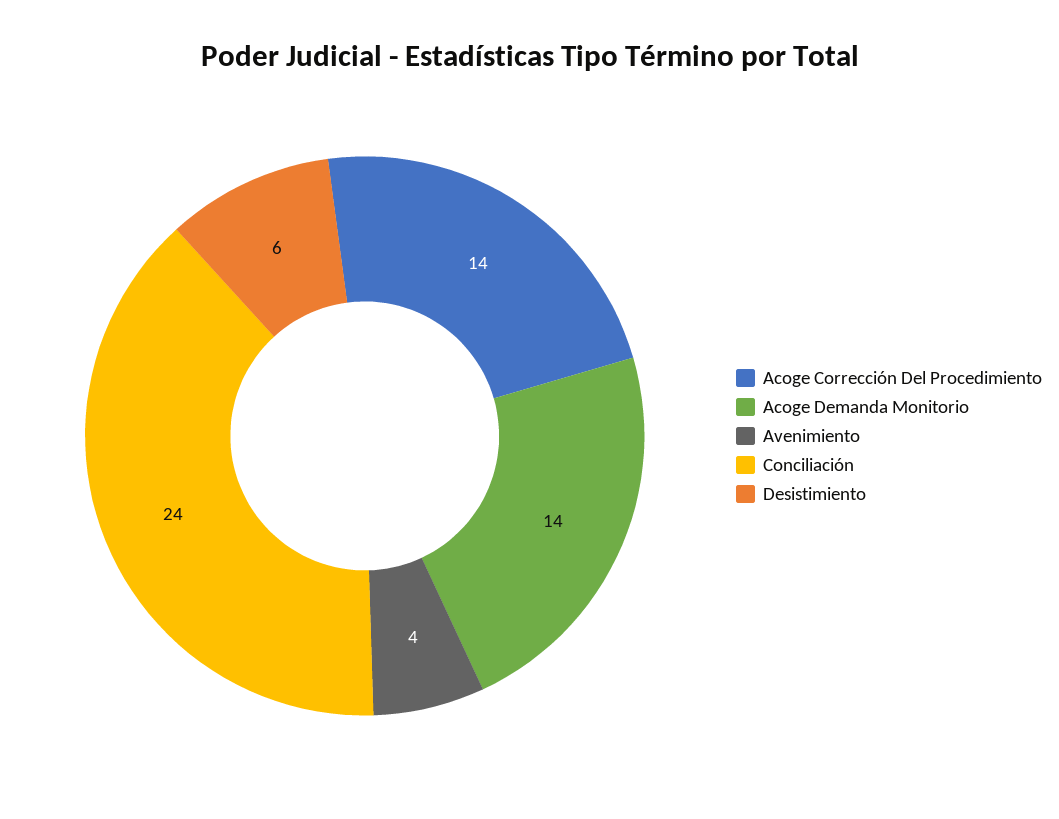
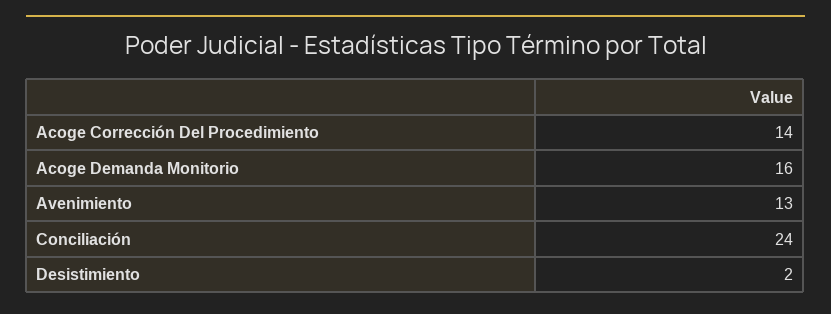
  {
    "Acoge Corrección Del Procedimiento": 14,
-   "Acoge Demanda Monitorio": 14,
+   "Acoge Demanda Monitorio": 16,
-   "Avenimiento": 4,
+   "Avenimiento": 13,
    "Conciliación": 24,
-   "Desistimiento": 6
+   "Desistimiento": 2
  }

